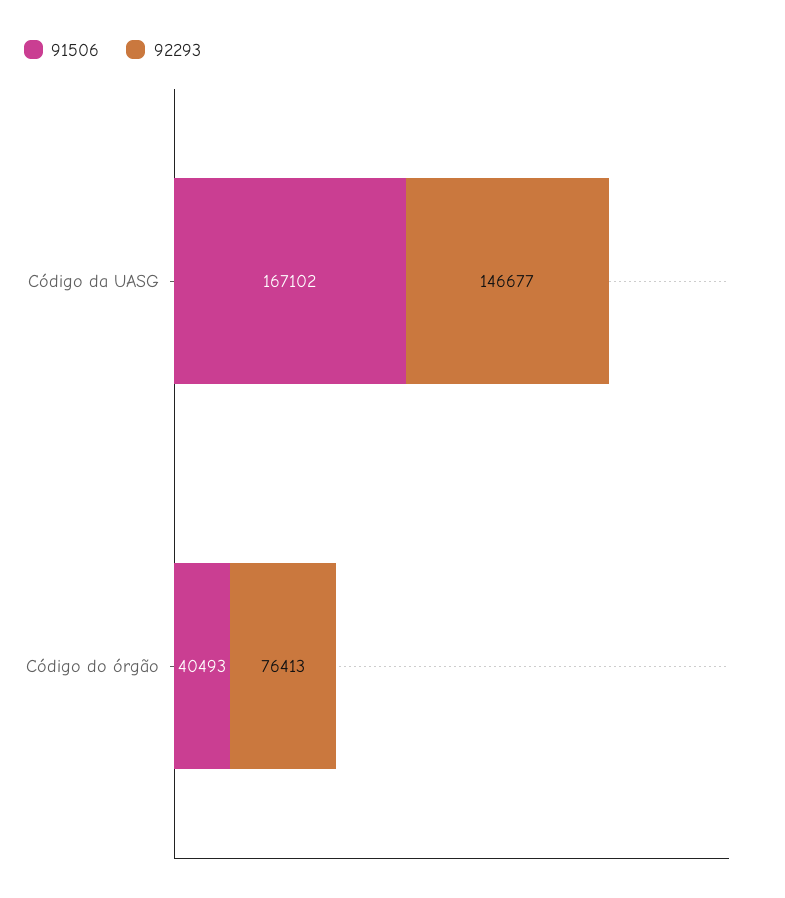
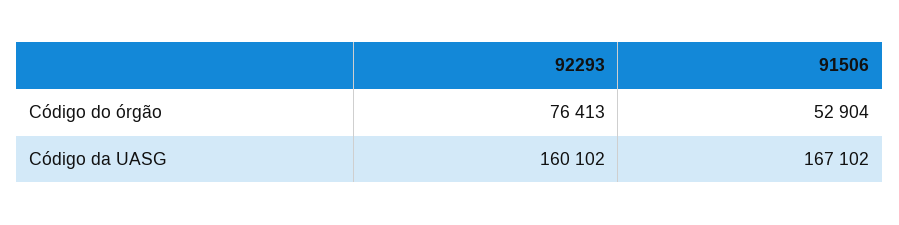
  {
    "91506": {
      "Código da UASG": 167102,
-     "Código do órgão": 40493
+     "Código do órgão": 52904
    },
    "92293": {
-     "Código da UASG": 146677,
+     "Código da UASG": 160102,
      "Código do órgão": 76413
    }
  }

